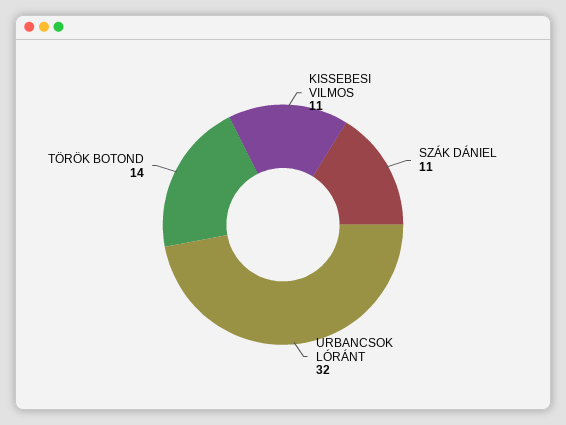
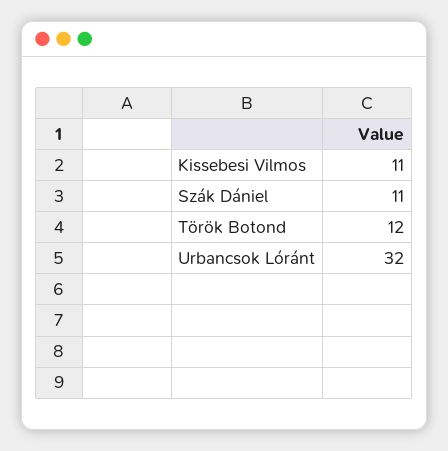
  {
    "KISSEBESI VILMOS": 11,
    "SZÁK DÁNIEL": 11,
    "URBANCSOK LÓRÁNT": 32,
-   "TÖRÖK BOTOND": 14
+   "TÖRÖK BOTOND": 12
  }

